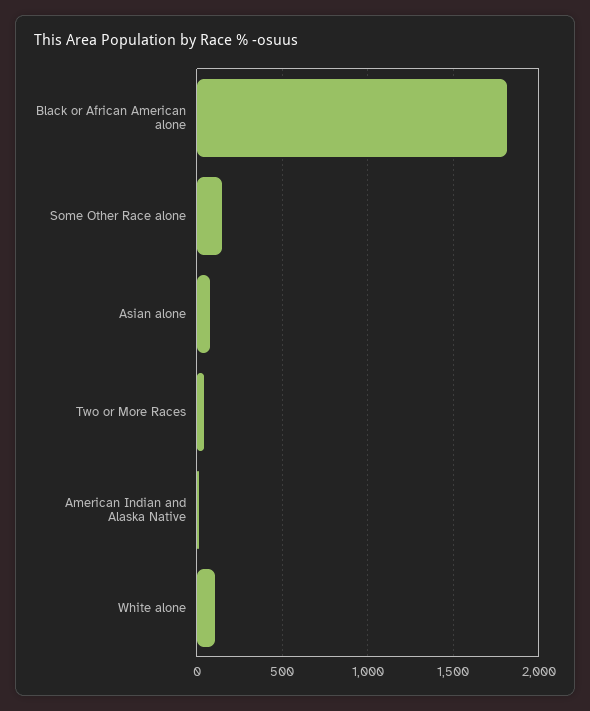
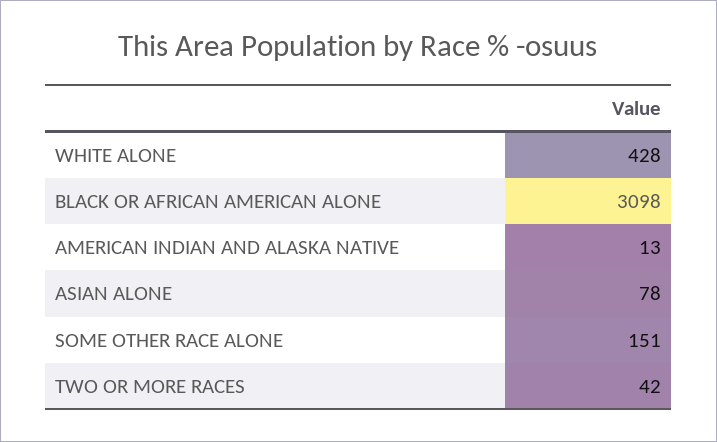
  {
-   "Black or African American alone": 1800,
+   "Black or African American alone": 3098,
    "Some Other Race alone": 151,
    "Asian alone": 78,
    "Two or More Races": 42,
    "American Indian and Alaska Native": 13,
-   "White alone": 100
+   "White alone": 428
  }

